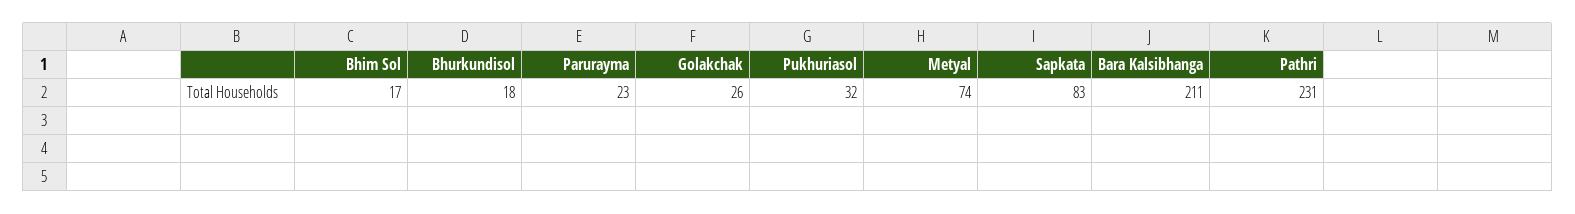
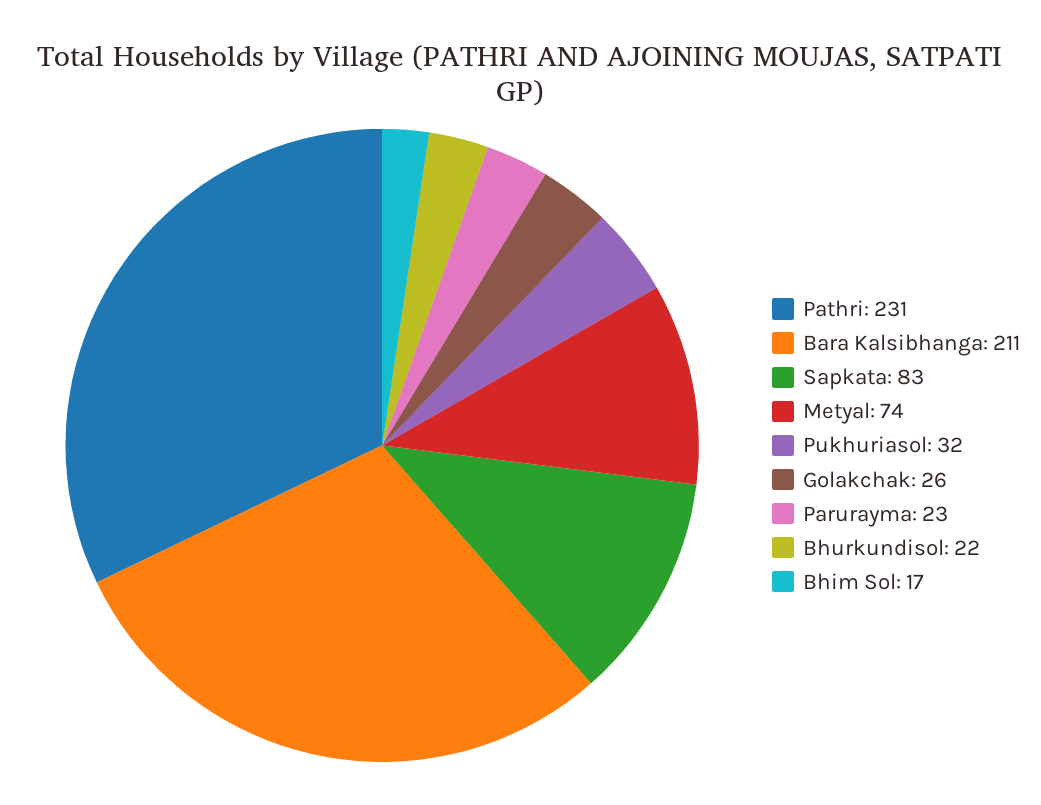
  {
    "Bhim Sol": 17,
-   "Bhurkundisol": 18,
+   "Bhurkundisol": 22,
    "Parurayma": 23,
    "Golakchak": 26,
    "Pukhuriasol": 32,
    "Metyal": 74,
    "Sapkata": 83,
    "Bara Kalsibhanga": 211,
    "Pathri": 231
  }

